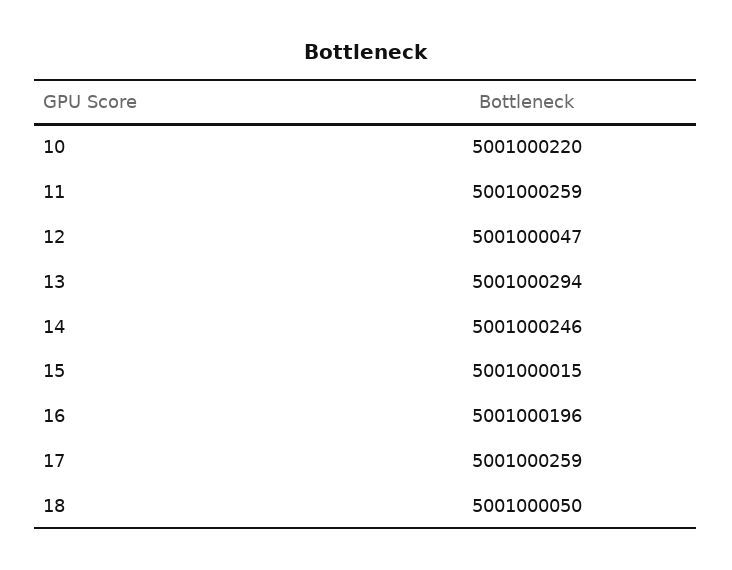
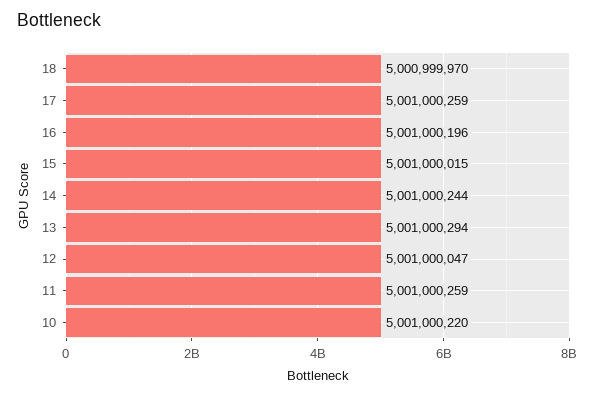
  {
    "10": 5001000220,
    "11": 5001000259,
    "12": 5001000047,
    "13": 5001000294,
-   "14": 5001000246,
+   "14": 5001000244,
    "15": 5001000015,
    "16": 5001000196,
    "17": 5001000259,
-   "18": 5001000050
+   "18": 5000999970
  }

